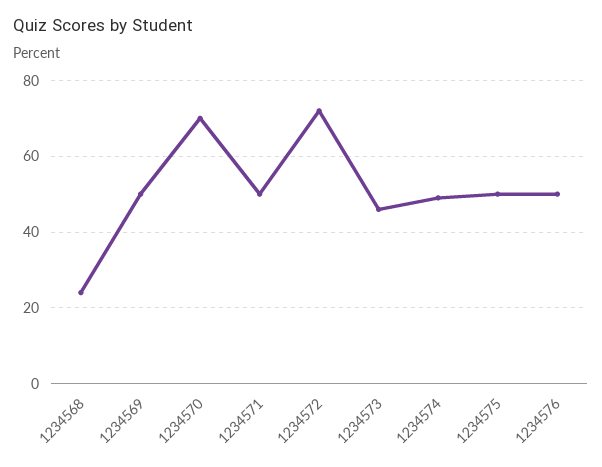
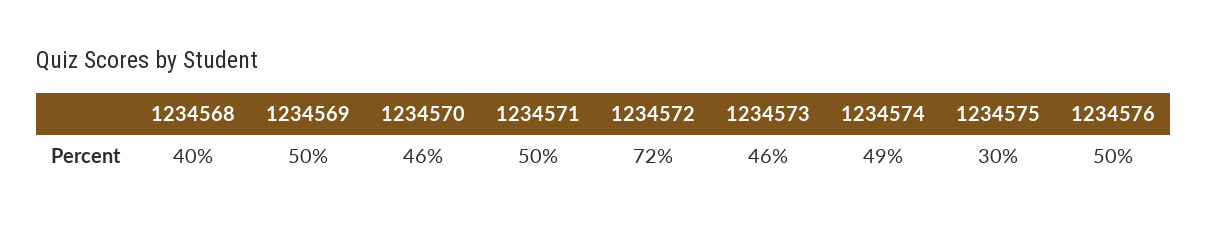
  {
-   "1234568": 25,
+   "1234568": 40,
    "1234569": 50,
-   "1234570": 70,
+   "1234570": 46,
    "1234571": 50,
    "1234572": 72,
    "1234573": 46,
    "1234574": 49,
-   "1234575": 50,
+   "1234575": 30,
    "1234576": 50
  }

